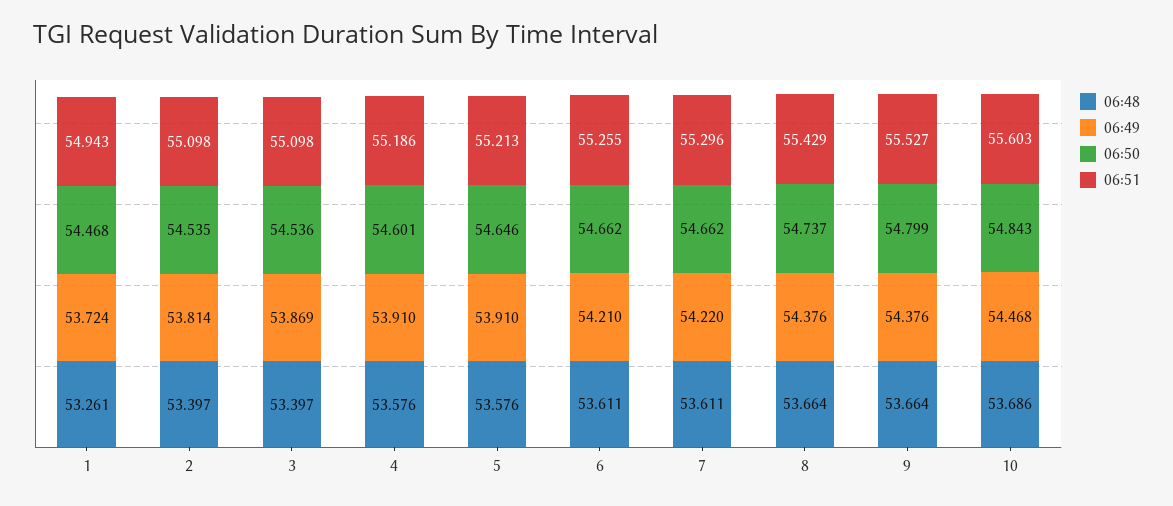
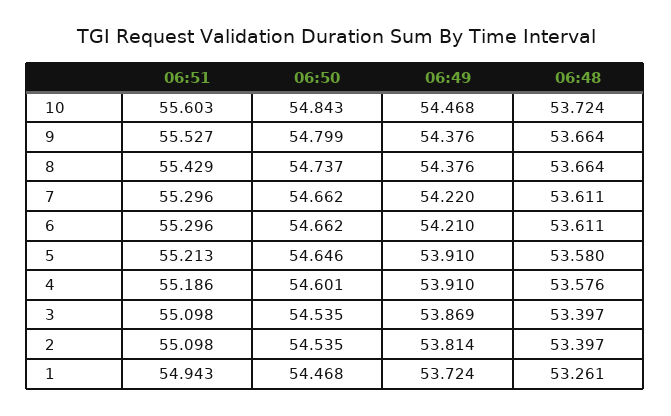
  {
    "06:48": {
      "1": 53.261,
      "2": 53.397,
      "3": 53.397,
      "4": 53.576,
-     "5": 53.576,
+     "5": 53.58,
      "6": 53.611,
      "7": 53.611,
      "8": 53.664,
      "9": 53.664,
-     "10": 53.686
+     "10": 53.724
    },
    "06:49": {
      "1": 53.724,
      "2": 53.814,
      "3": 53.869,
      "4": 53.91,
      "5": 53.91,
      "6": 54.21,
      "7": 54.22,
      "8": 54.376,
      "9": 54.376,
      "10": 54.468
    },
    "06:50": {
      "1": 54.468,
      "2": 54.535,
-     "3": 54.536,
+     "3": 54.535,
      "4": 54.601,
      "5": 54.646,
      "6": 54.662,
      "7": 54.662,
      "8": 54.737,
      "9": 54.799,
      "10": 54.843
    },
    "06:51": {
      "1": 54.943,
      "2": 55.098,
      "3": 55.098,
      "4": 55.186,
      "5": 55.213,
-     "6": 55.255,
+     "6": 55.296,
      "7": 55.296,
      "8": 55.429,
      "9": 55.527,
      "10": 55.603
    }
  }

